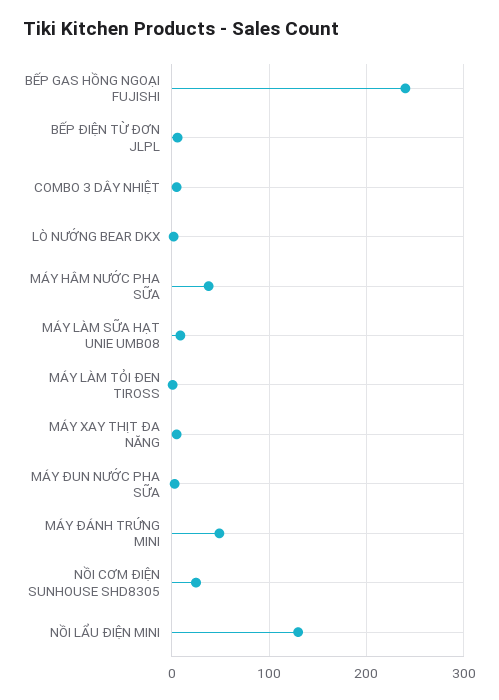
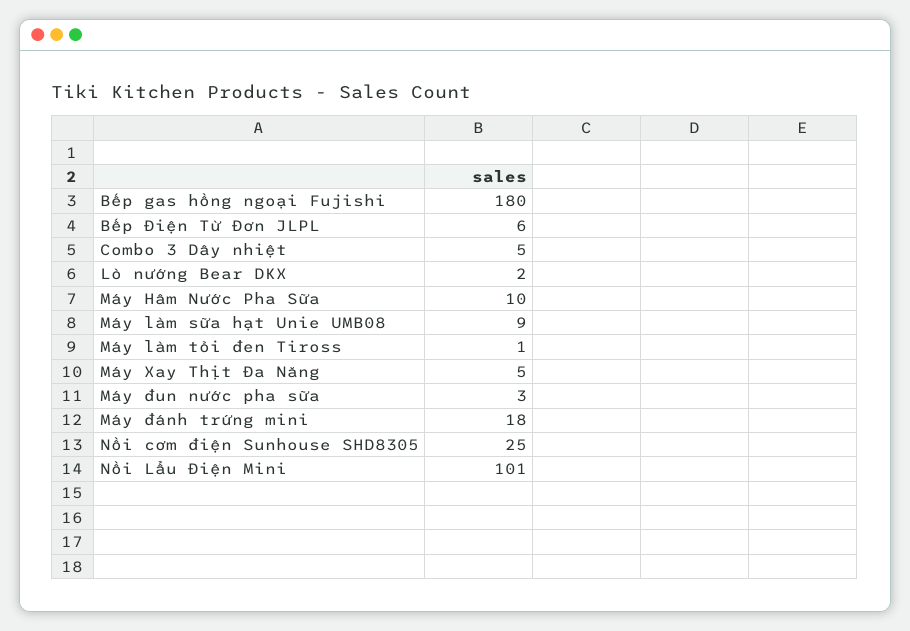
  {
-   "BẾP GAS HỒNG NGOẠI FUJISHI": 240,
+   "BẾP GAS HỒNG NGOẠI FUJISHI": 180,
    "BẾP ĐIỆN TỪ ĐƠN JLPL": 6,
    "COMBO 3 DÂY NHIỆT": 5,
    "LÒ NƯỚNG BEAR DKX": 2,
-   "MÁY HÂM NƯỚC PHA SỮA": 40,
+   "MÁY HÂM NƯỚC PHA SỮA": 10,
    "MÁY LÀM SỮA HẠT UNIE UMB08": 9,
    "MÁY LÀM TỎI ĐEN TIROSS": 1,
    "MÁY XAY THỊT ĐA NĂNG": 5,
    "MÁY ĐUN NƯỚC PHA SỮA": 3,
-   "MÁY ĐÁNH TRỨNG MINI": 50,
+   "MÁY ĐÁNH TRỨNG MINI": 18,
    "NỒI CƠM ĐIỆN SUNHOUSE SHD8305": 25,
-   "NỒI LẨU ĐIỆN MINI": 130
+   "NỒI LẨU ĐIỆN MINI": 101
  }

